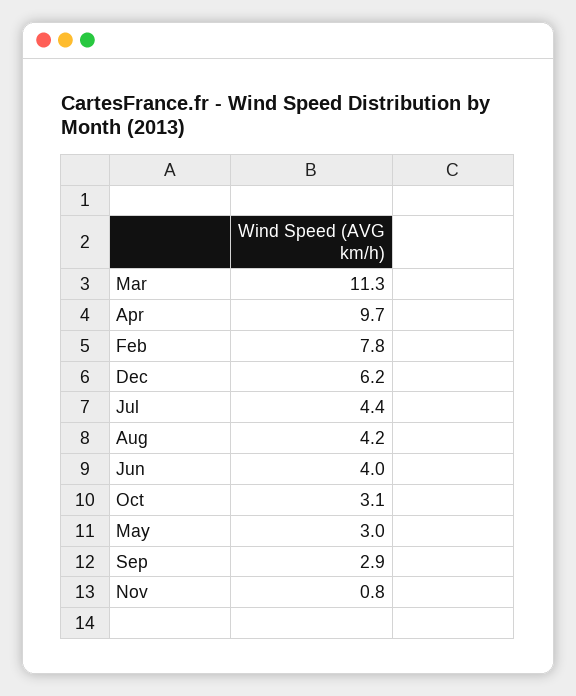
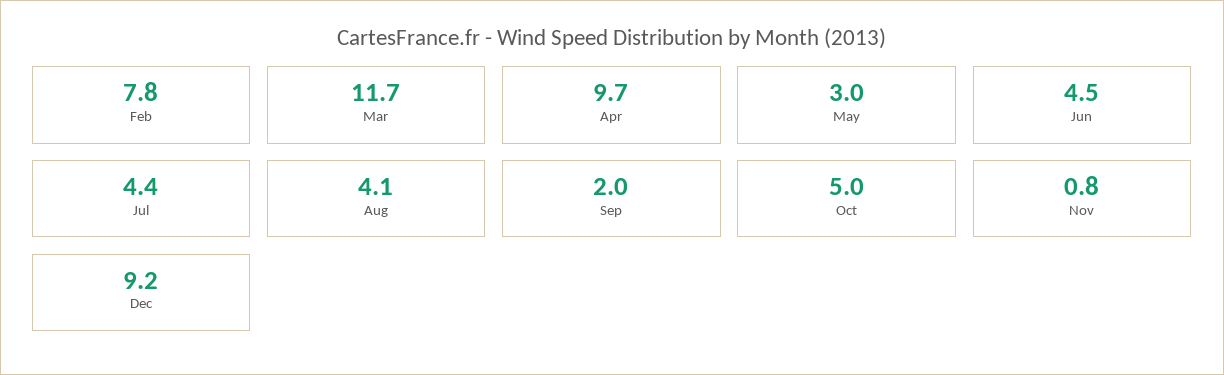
  {
-   "Mar": 11.3,
+   "Mar": 11.7,
    "Apr": 9.7,
    "Feb": 7.8,
-   "Dec": 6.2,
+   "Dec": 9.2,
    "Jul": 4.4,
-   "Aug": 4.2,
+   "Aug": 4.1,
-   "Jun": 4,
+   "Jun": 4.5,
-   "Oct": 3.1,
+   "Oct": 5,
    "May": 3,
-   "Sep": 2.9,
+   "Sep": 2,
    "Nov": 0.8
  }

